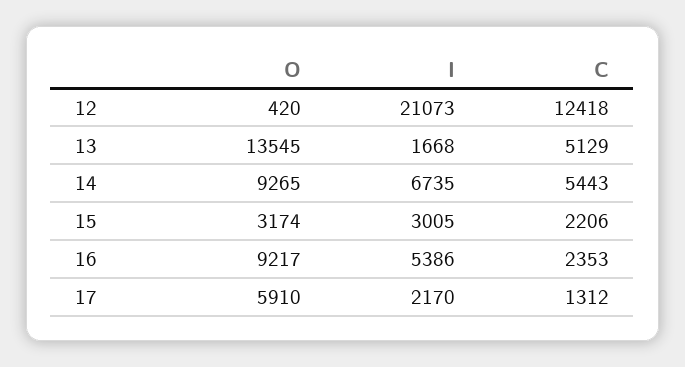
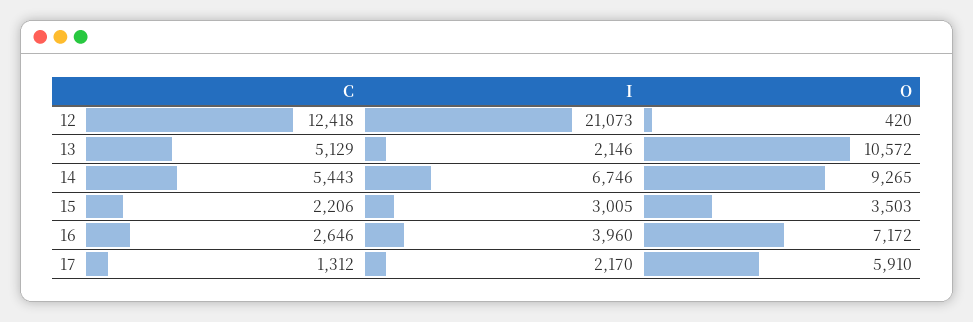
  {
    "O": {
      "12": 420,
-     "13": 13545,
+     "13": 10572,
      "14": 9265,
-     "15": 3174,
+     "15": 3503,
-     "16": 9217,
+     "16": 7172,
      "17": 5910
    },
    "I": {
      "12": 21073,
-     "13": 1668,
+     "13": 2146,
-     "14": 6735,
+     "14": 6746,
      "15": 3005,
-     "16": 5386,
+     "16": 3960,
      "17": 2170
    },
    "C": {
      "12": 12418,
      "13": 5129,
      "14": 5443,
      "15": 2206,
-     "16": 2353,
+     "16": 2646,
      "17": 1312
    }
  }

